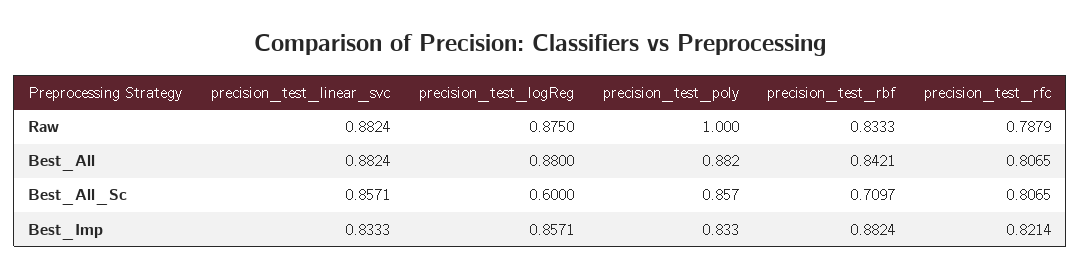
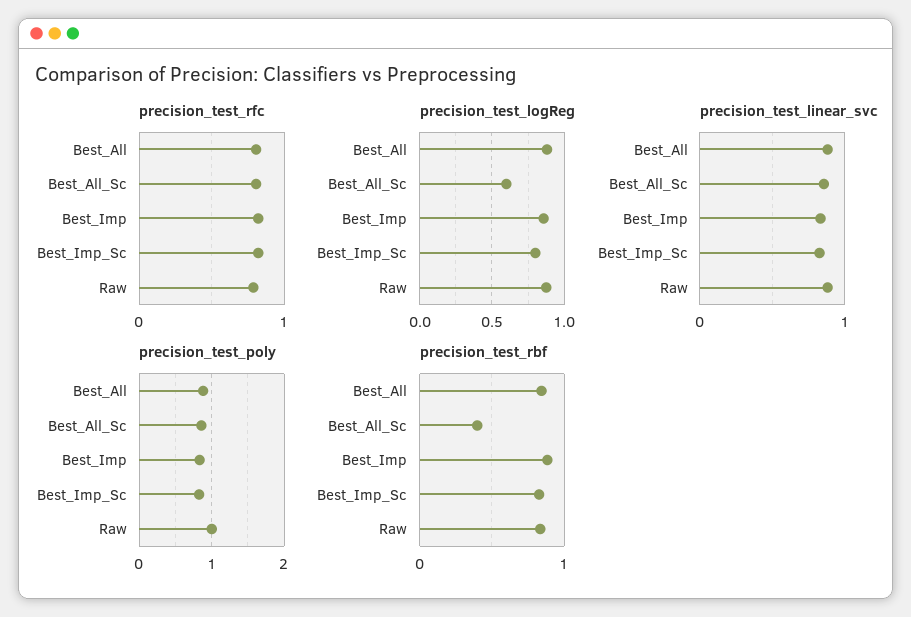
  {
    "precision_test_linear_svc": {
      "Raw": 0.8824,
      "Best_All": 0.8824,
      "Best_All_Sc": 0.8571,
-     "Best_Imp": 0.8333
+     "Best_Imp": 0.8333,
+     "Best_Imp_Sc": 0.8
    },
    "precision_test_logReg": {
      "Raw": 0.875,
      "Best_All": 0.88,
      "Best_All_Sc": 0.6,
-     "Best_Imp": 0.8571
+     "Best_Imp": 0.8571,
+     "Best_Imp_Sc": 0.8
    },
    "precision_test_poly": {
      "Raw": 1,
      "Best_All": 0.882,
      "Best_All_Sc": 0.857,
-     "Best_Imp": 0.833
+     "Best_Imp": 0.833,
+     "Best_Imp_Sc": 0.8
    },
    "precision_test_rbf": {
      "Raw": 0.8333,
      "Best_All": 0.8421,
-     "Best_All_Sc": 0.7097,
+     "Best_All_Sc": 0.4,
-     "Best_Imp": 0.8824
+     "Best_Imp": 0.8824,
+     "Best_Imp_Sc": 0.8
    },
    "precision_test_rfc": {
      "Raw": 0.7879,
      "Best_All": 0.8065,
      "Best_All_Sc": 0.8065,
-     "Best_Imp": 0.8214
+     "Best_Imp": 0.8214,
+     "Best_Imp_Sc": 0.8
    }
  }

